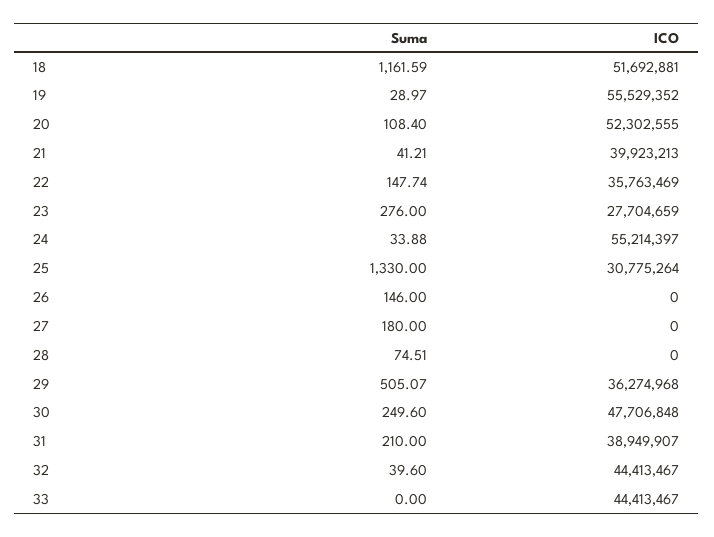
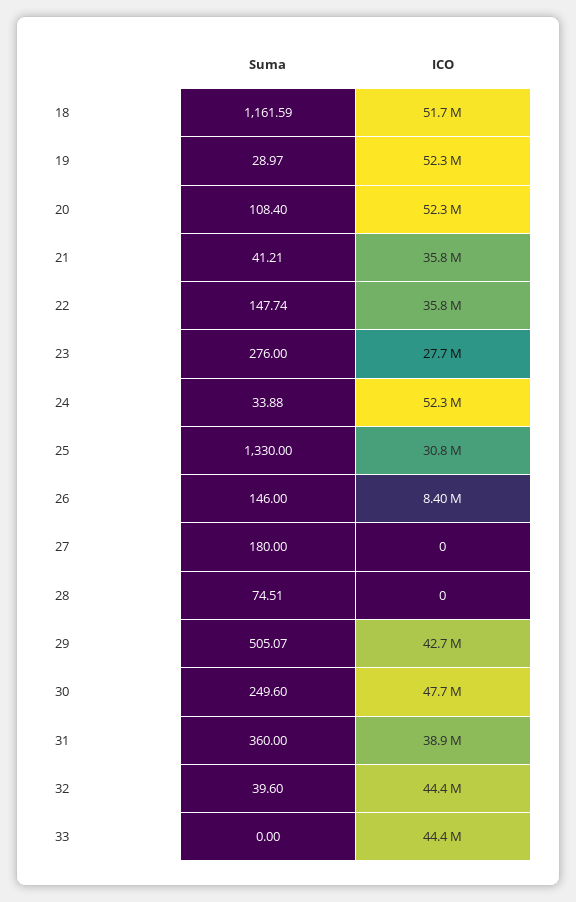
  {
    "Suma": {
      "18": 1161.59,
      "19": 28.97,
      "20": 108.4,
      "21": 41.21,
      "22": 147.74,
      "23": 276,
      "24": 33.88,
      "25": 1330,
      "26": 146,
      "27": 180,
      "28": 74.51,
      "29": 505.07,
      "30": 249.6,
-     "31": 210,
+     "31": 360,
      "32": 39.6,
      "33": 0
    },
    "ICO": {
      "18": 51692881,
-     "19": 55529352,
+     "19": 52300000,
      "20": 52302555,
-     "21": 39923213,
+     "21": 35800000,
      "22": 35763469,
      "23": 27704659,
-     "24": 55214397,
+     "24": 52300000,
      "25": 30775264,
-     "26": 0,
+     "26": 8400000,
      "27": 0,
      "28": 0,
-     "29": 36274968,
+     "29": 42700000,
      "30": 47706848,
      "31": 38949907,
      "32": 44413467,
      "33": 44413467
    }
  }

